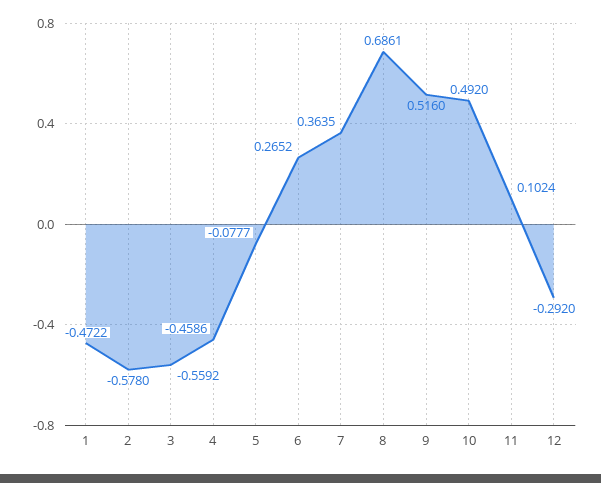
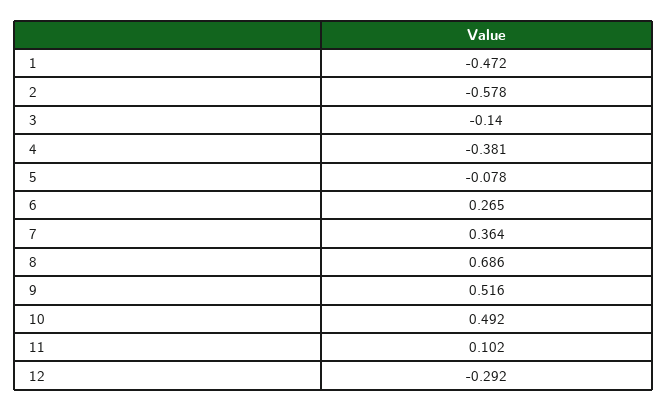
  {
    "1": -0.4722,
    "2": -0.578,
-   "3": -0.5592,
+   "3": -0.14,
-   "4": -0.4586,
+   "4": -0.381,
    "5": -0.0777,
    "6": 0.2652,
    "7": 0.3635,
    "8": 0.6861,
    "9": 0.516,
    "10": 0.492,
    "11": 0.1024,
    "12": -0.292
  }

